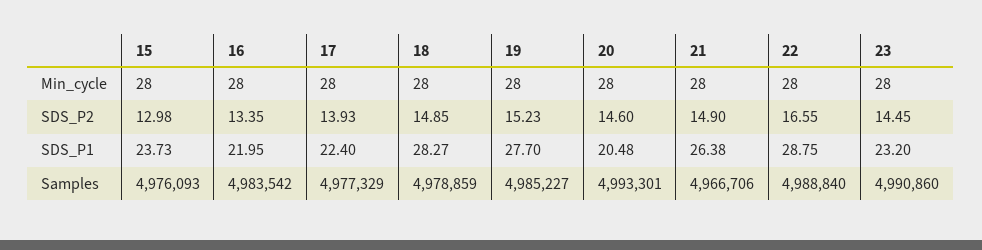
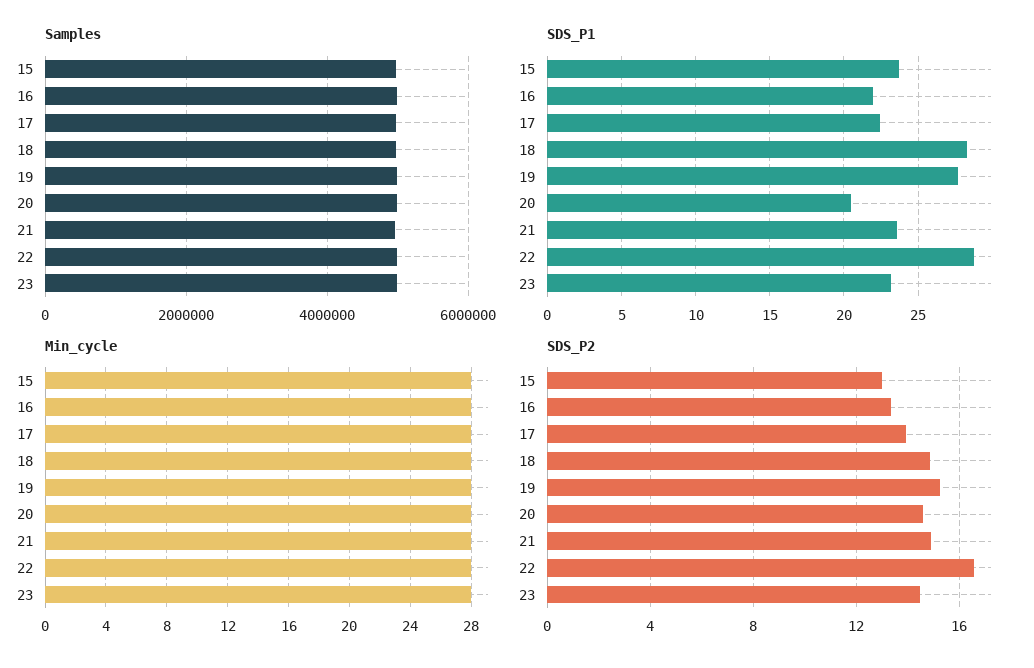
  {
    "Min_cycle": {
      "15": 28,
      "16": 28,
      "17": 28,
      "18": 28,
      "19": 28,
      "20": 28,
      "21": 28,
      "22": 28,
      "23": 28
    },
    "SDS_P2": {
      "15": 12.98,
      "16": 13.35,
      "17": 13.93,
      "18": 14.85,
      "19": 15.23,
      "20": 14.6,
      "21": 14.9,
      "22": 16.55,
      "23": 14.45
    },
    "SDS_P1": {
      "15": 23.73,
      "16": 21.95,
      "17": 22.4,
      "18": 28.27,
      "19": 27.7,
      "20": 20.48,
-     "21": 26.38,
+     "21": 23.5,
      "22": 28.75,
      "23": 23.2
    },
    "Samples": {
      "15": 4976093,
      "16": 4983542,
      "17": 4977329,
      "18": 4978859,
      "19": 4985227,
      "20": 4993301,
      "21": 4966706,
      "22": 4988840,
      "23": 4990860
    }
  }

